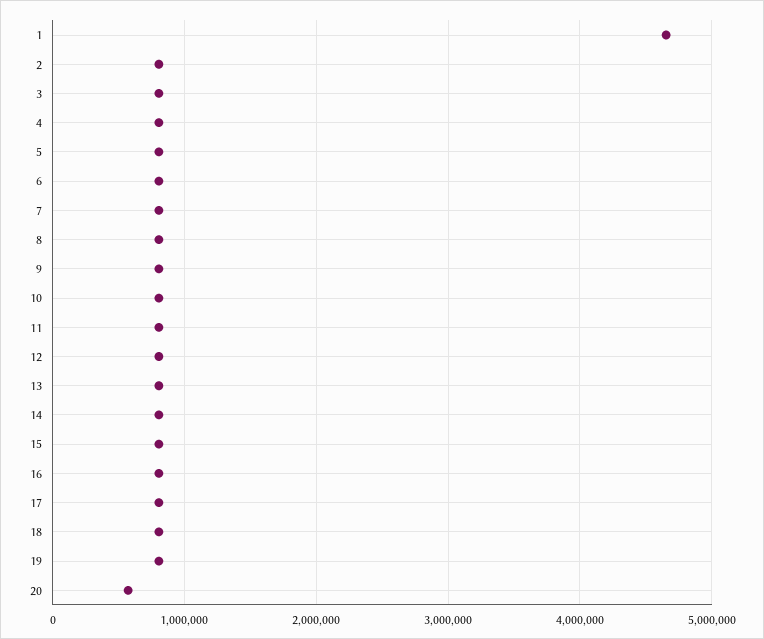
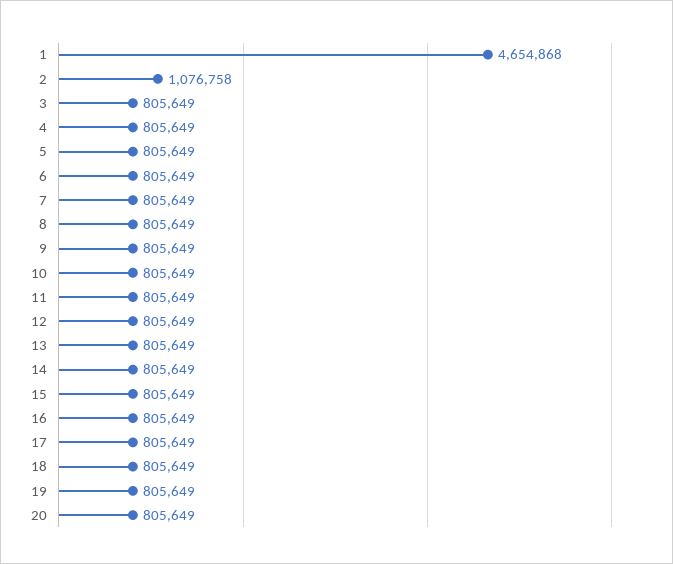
  {
    "1": 4654868,
-   "2": 800000,
+   "2": 1076758,
    "3": 805649,
    "4": 805649,
    "5": 805649,
    "6": 805649,
    "7": 805649,
    "8": 805649,
    "9": 805649,
    "10": 805649,
    "11": 805649,
    "12": 805649,
    "13": 805649,
    "14": 805649,
    "15": 805649,
    "16": 805649,
    "17": 805649,
    "18": 805649,
    "19": 805649,
-   "20": 600000
+   "20": 805649
  }

